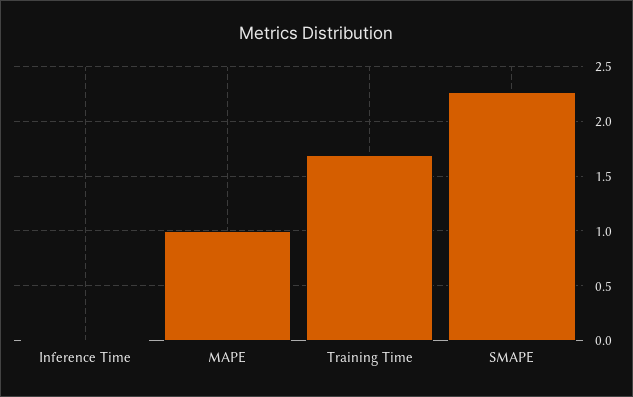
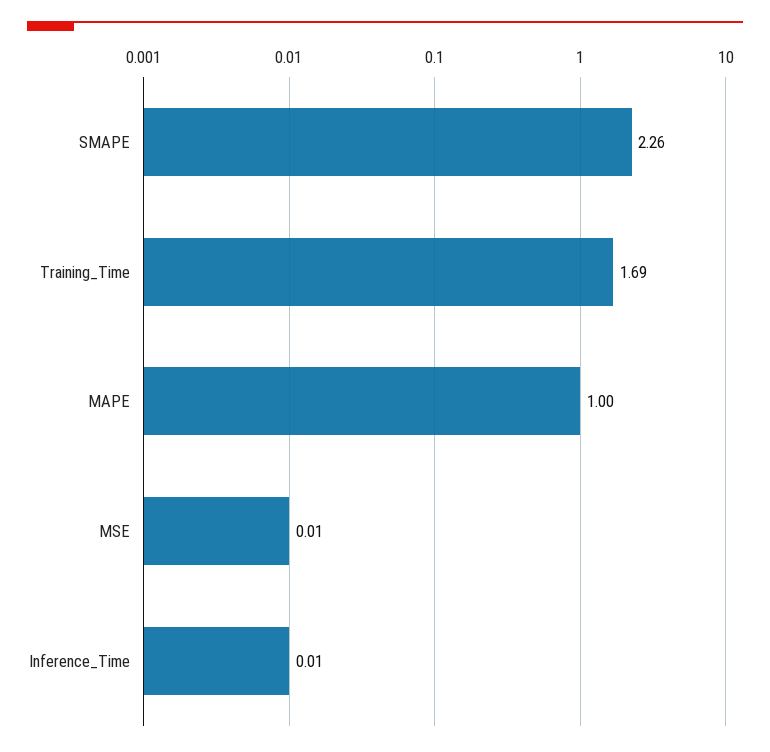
  {
    "Inference Time": 0.01,
    "MAPE": 1,
    "Training Time": 1.69,
-   "SMAPE": 2.26
+   "SMAPE": 2.26,
+   "MSE": 0.01
  }

